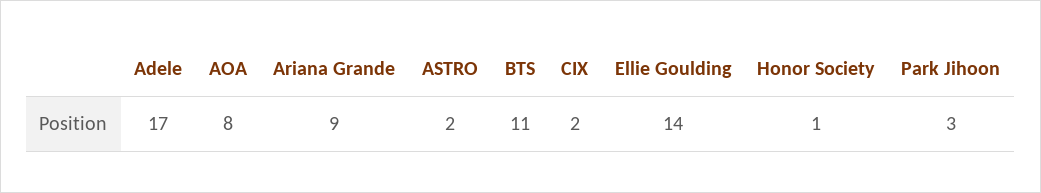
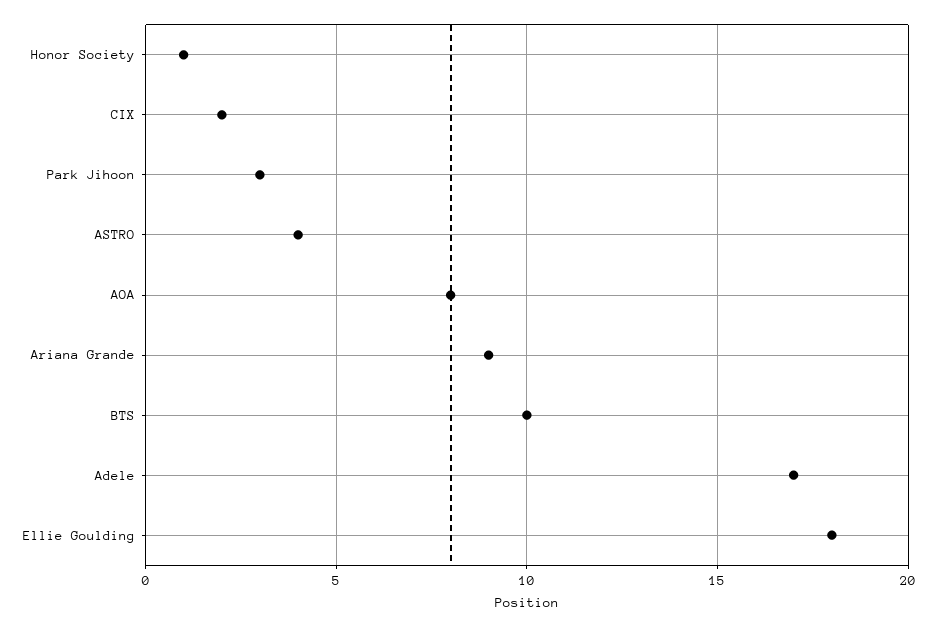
  {
    "Adele": 17,
    "AOA": 8,
    "Ariana Grande": 9,
-   "ASTRO": 2,
+   "ASTRO": 4,
-   "BTS": 11,
+   "BTS": 10,
    "CIX": 2,
-   "Ellie Goulding": 14,
+   "Ellie Goulding": 18,
    "Honor Society": 1,
    "Park Jihoon": 3
  }

